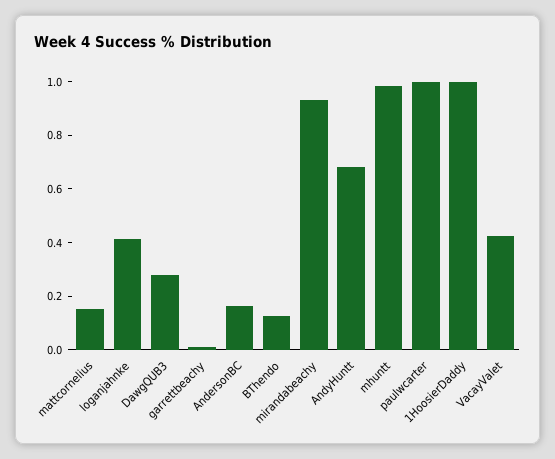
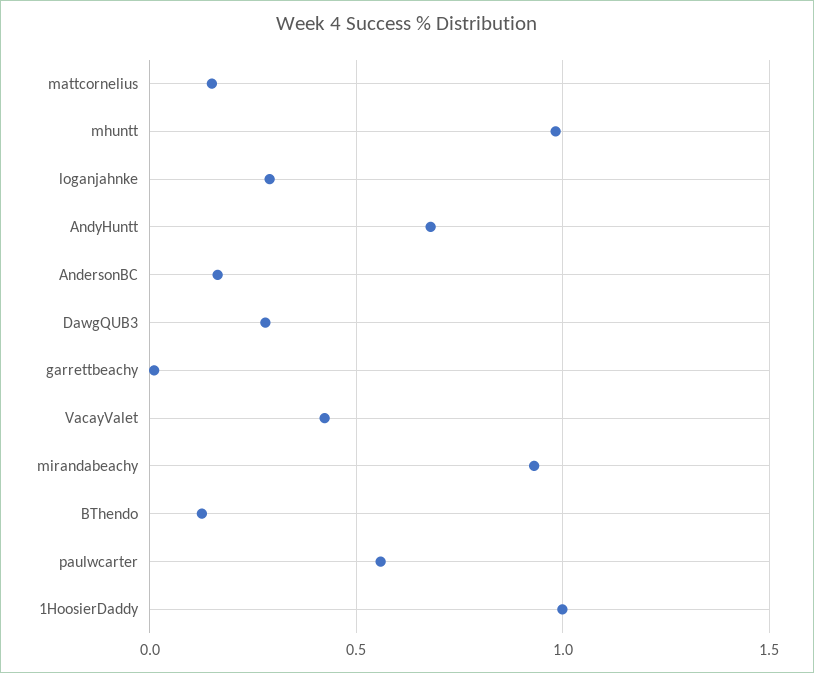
  {
    "mattcornelius": 0.15,
-   "loganjahnke": 0.4,
+   "loganjahnke": 0.3,
    "DawgQUB3": 0.3,
    "garrettbeachy": 0,
    "AndersonBC": 0.15,
    "BThendo": 0.15,
    "mirandabeachy": 0.95,
    "AndyHuntt": 0.7,
    "mhuntt": 1,
-   "paulwcarter": 1,
+   "paulwcarter": 0.55,
    "1HoosierDaddy": 1,
    "VacayValet": 0.4
  }

